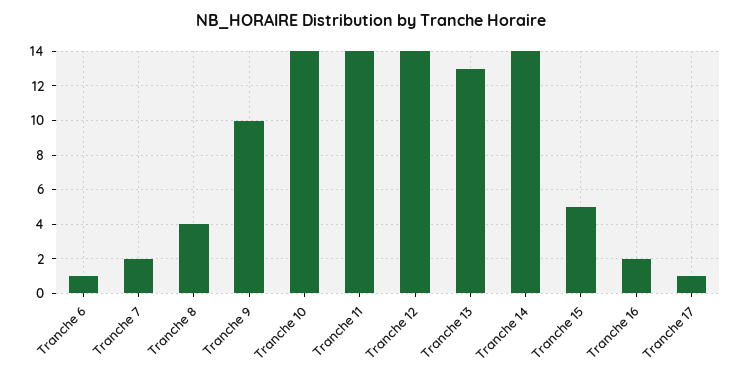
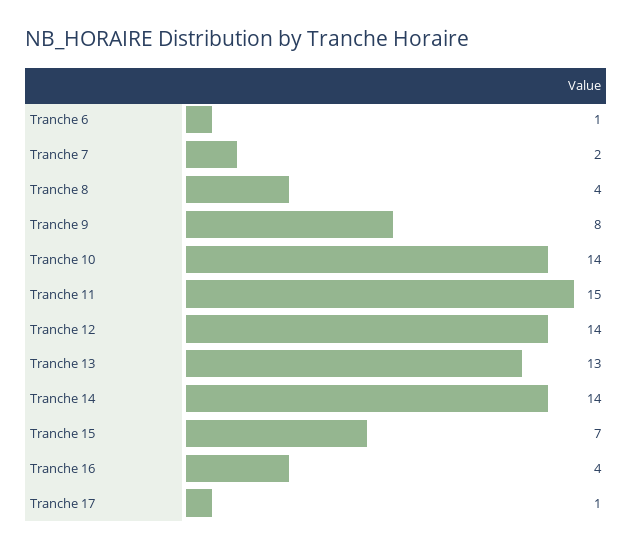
  {
    "Tranche 6": 1,
    "Tranche 7": 2,
    "Tranche 8": 4,
-   "Tranche 9": 10,
+   "Tranche 9": 8,
    "Tranche 10": 14,
-   "Tranche 11": 14,
+   "Tranche 11": 15,
    "Tranche 12": 14,
    "Tranche 13": 13,
    "Tranche 14": 14,
-   "Tranche 15": 5,
+   "Tranche 15": 7,
-   "Tranche 16": 2,
+   "Tranche 16": 4,
    "Tranche 17": 1
  }

